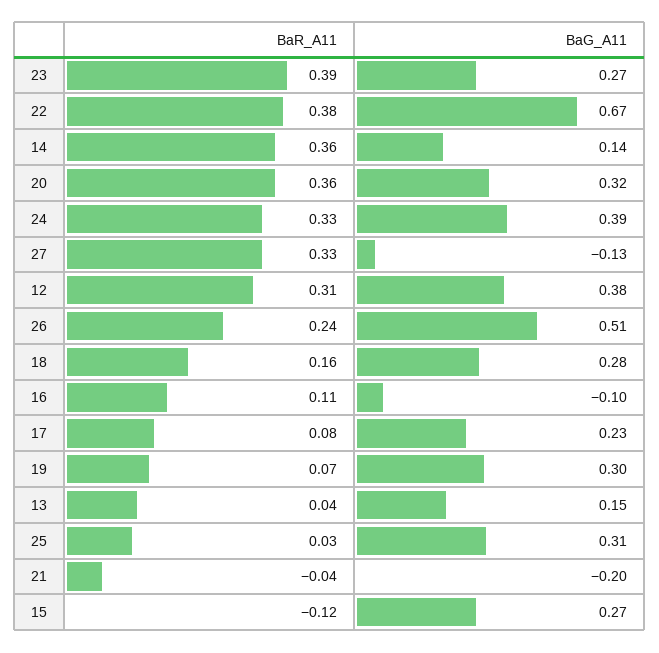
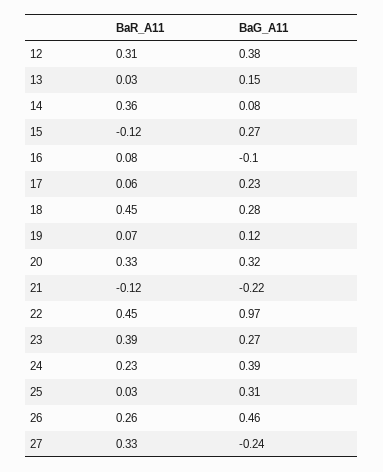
  {
    "BaR_A11": {
      "23": 0.39,
-     "22": 0.38,
+     "22": 0.45,
      "14": 0.36,
-     "20": 0.36,
+     "20": 0.33,
-     "24": 0.33,
+     "24": 0.23,
      "27": 0.33,
      "12": 0.31,
-     "26": 0.24,
+     "26": 0.26,
-     "18": 0.16,
+     "18": 0.45,
-     "16": 0.11,
+     "16": 0.08,
-     "17": 0.08,
+     "17": 0.06,
      "19": 0.07,
-     "13": 0.04,
+     "13": 0.03,
      "25": 0.03,
-     "21": -0.04,
+     "21": -0.12,
      "15": -0.12
    },
    "BaG_A11": {
      "23": 0.27,
-     "22": 0.67,
+     "22": 0.97,
-     "14": 0.14,
+     "14": 0.08,
      "20": 0.32,
      "24": 0.39,
-     "27": -0.13,
+     "27": -0.24,
      "12": 0.38,
-     "26": 0.51,
+     "26": 0.46,
      "18": 0.28,
      "16": -0.1,
      "17": 0.23,
-     "19": 0.3,
+     "19": 0.12,
      "13": 0.15,
      "25": 0.31,
-     "21": -0.2,
+     "21": -0.22,
      "15": 0.27
    }
  }

